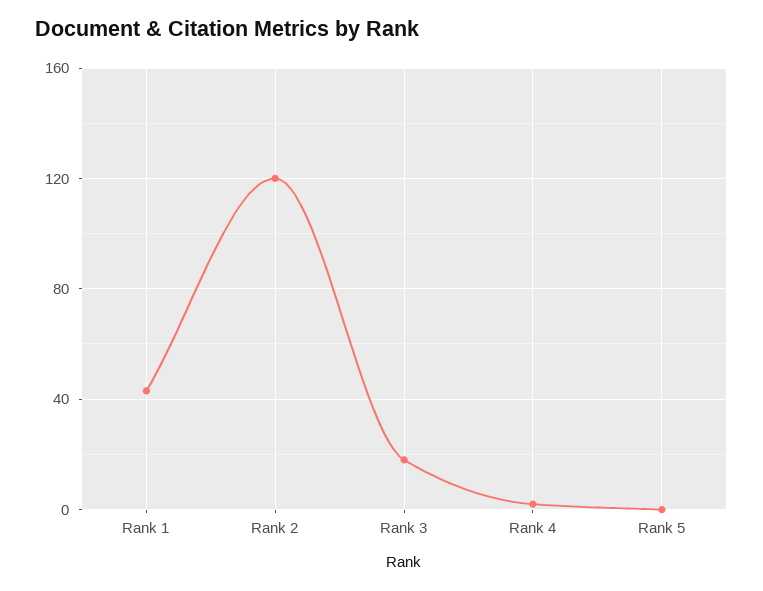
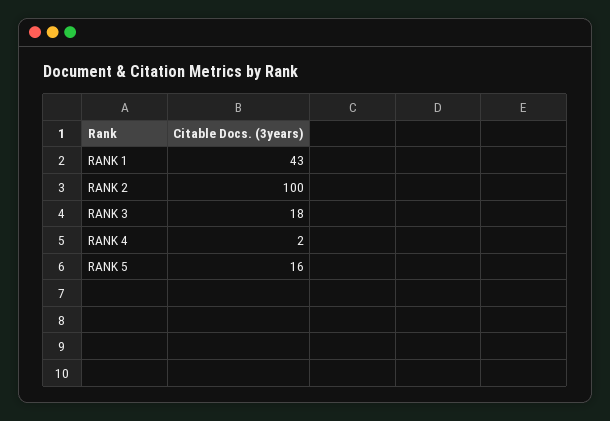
  {
    "Rank 1": 43,
-   "Rank 2": 120,
+   "Rank 2": 100,
    "Rank 3": 18,
    "Rank 4": 2,
-   "Rank 5": 0
+   "Rank 5": 16
  }

